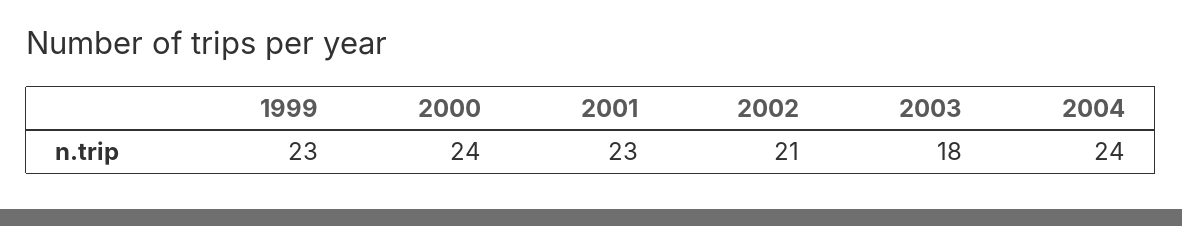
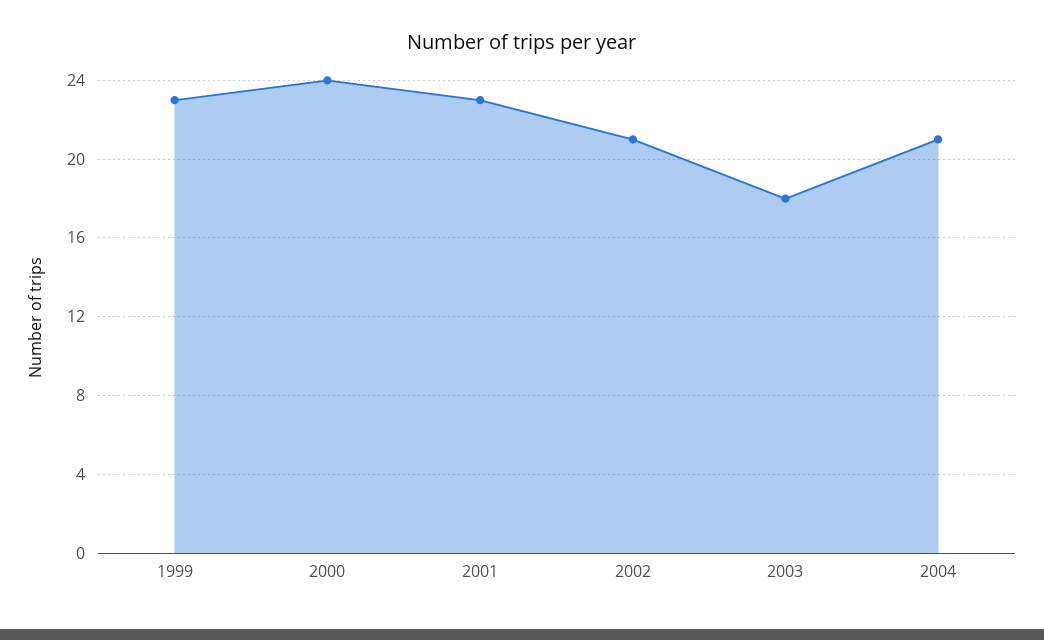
  {
    "1999": 23,
    "2000": 24,
    "2001": 23,
    "2002": 21,
    "2003": 18,
-   "2004": 24
+   "2004": 21
  }

